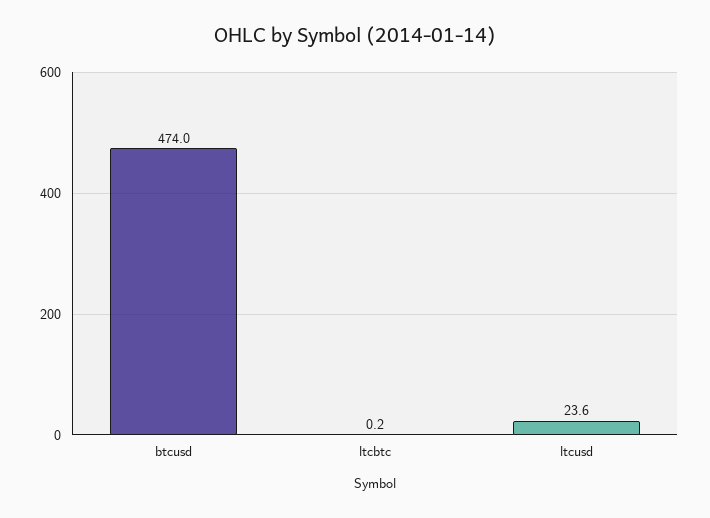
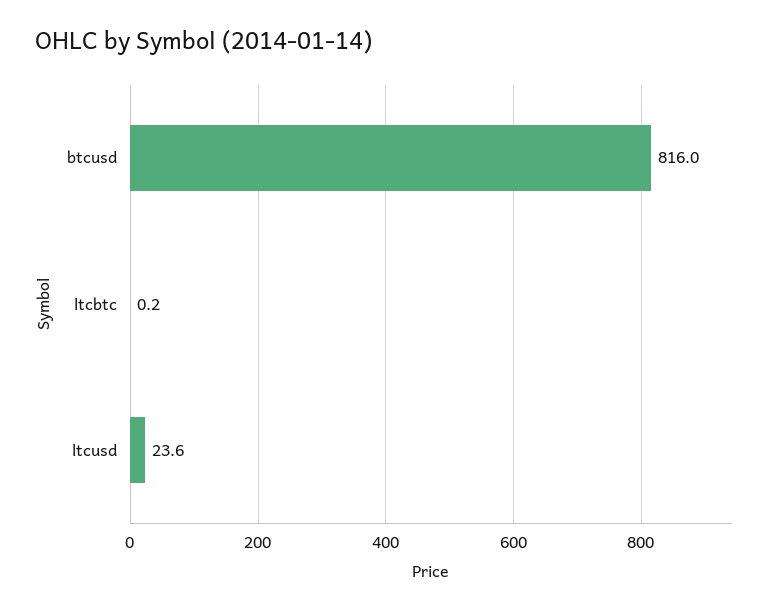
  {
-   "btcusd": 474,
+   "btcusd": 816,
    "ltcbtc": 0.2,
    "ltcusd": 23.6
  }

